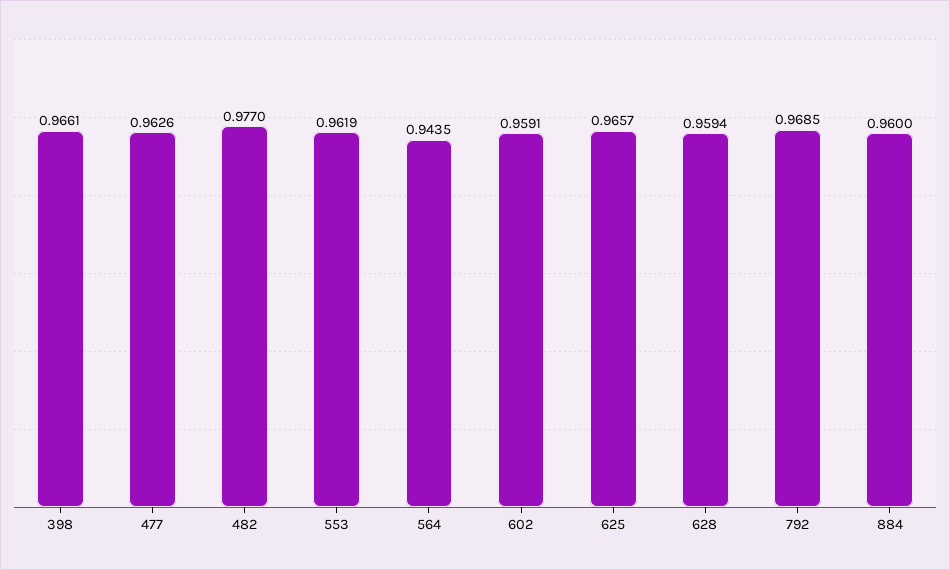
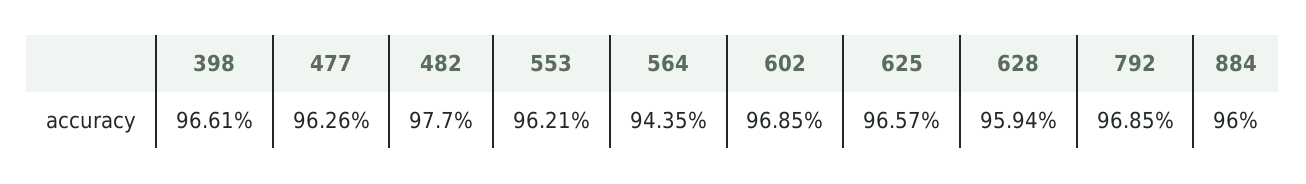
  {
    "398": 0.9661,
    "477": 0.9626,
    "482": 0.977,
-   "553": 0.9619,
+   "553": 0.9621,
    "564": 0.9435,
-   "602": 0.9591,
+   "602": 0.9685,
    "625": 0.9657,
    "628": 0.9594,
    "792": 0.9685,
    "884": 0.96
  }

